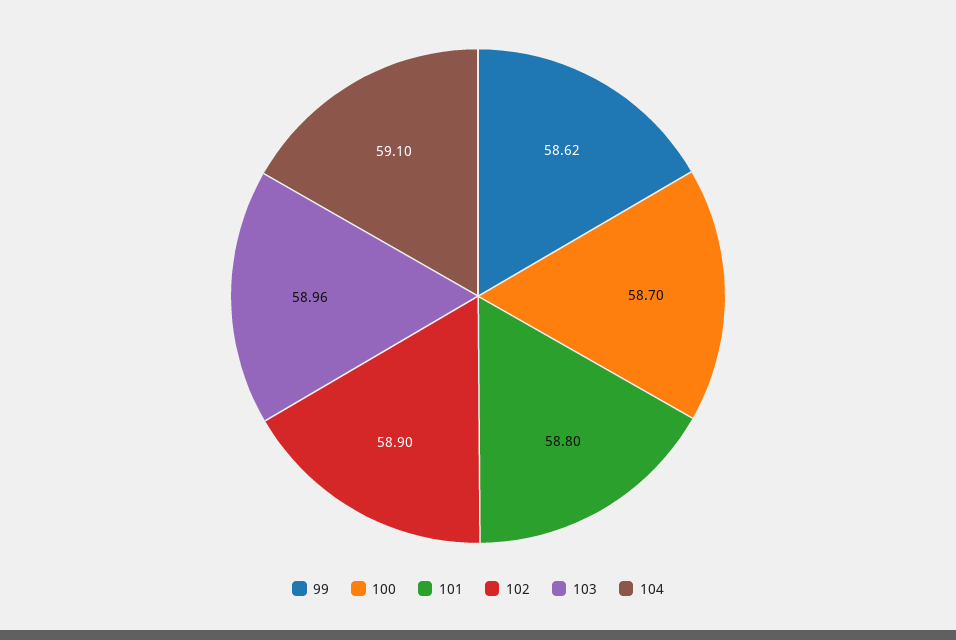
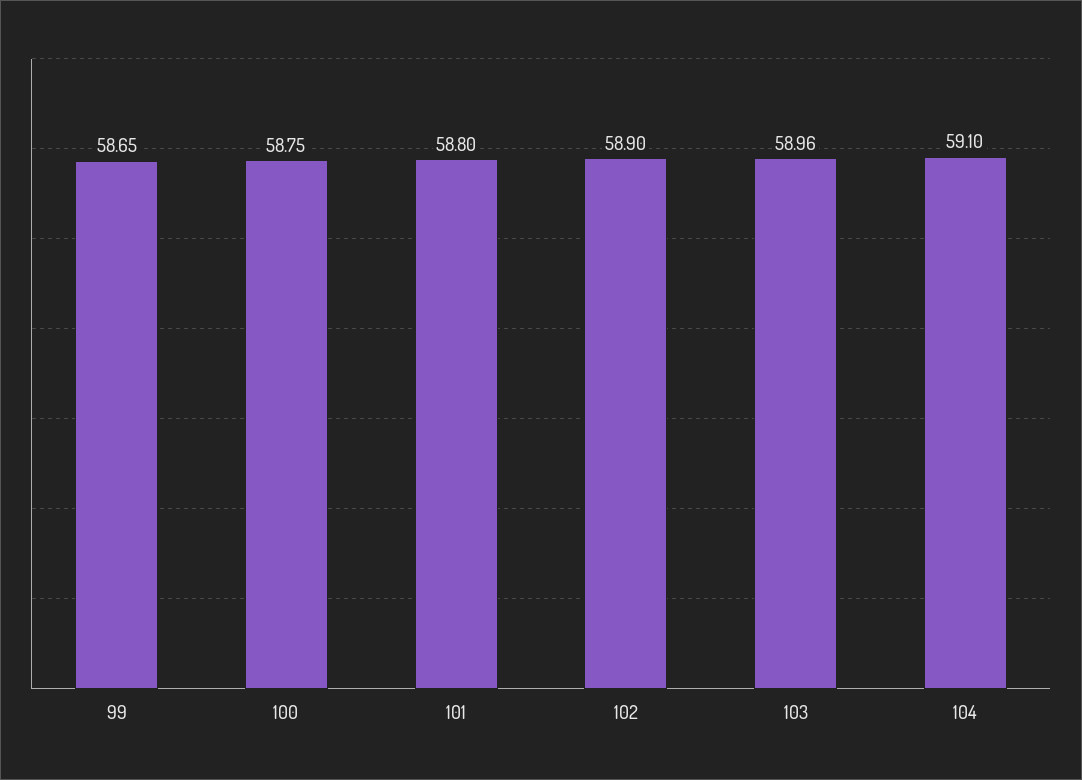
  {
-   "99": 58.62,
+   "99": 58.65,
-   "100": 58.7,
+   "100": 58.75,
    "101": 58.8,
    "102": 58.9,
    "103": 58.96,
    "104": 59.1
  }

